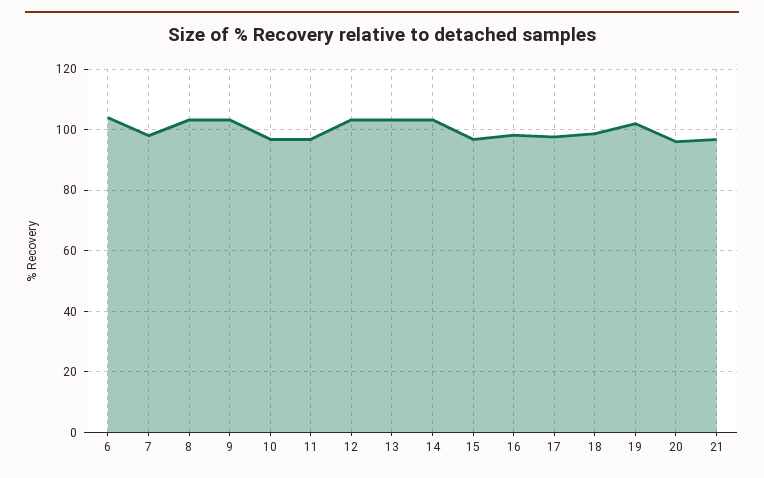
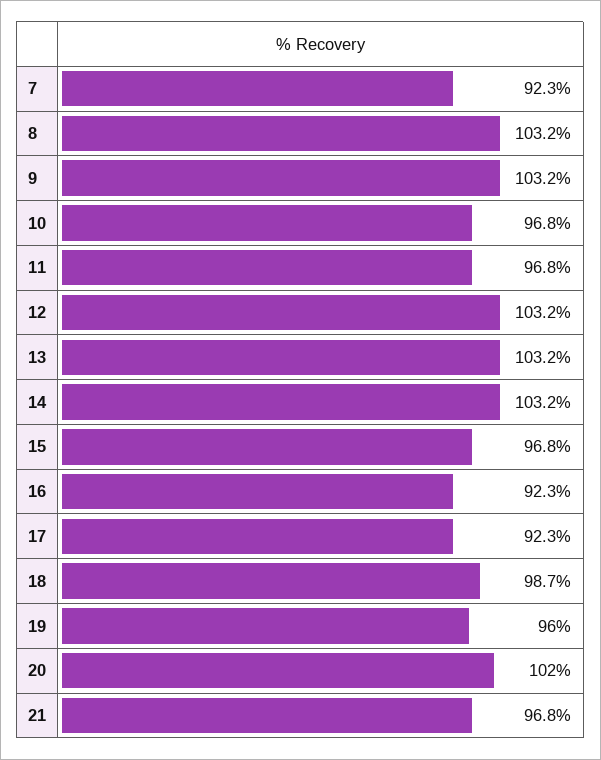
  {
-   "6": 104,
-   "7": 98,
+   "7": 92.3,
    "8": 103.2,
    "9": 103.2,
    "10": 96.8,
    "11": 96.8,
    "12": 103.2,
    "13": 103.2,
    "14": 103.2,
    "15": 96.8,
-   "16": 98,
+   "16": 92.3,
-   "17": 98,
+   "17": 92.3,
    "18": 98.7,
-   "19": 102,
+   "19": 96,
-   "20": 96,
+   "20": 102,
    "21": 96.8
  }

